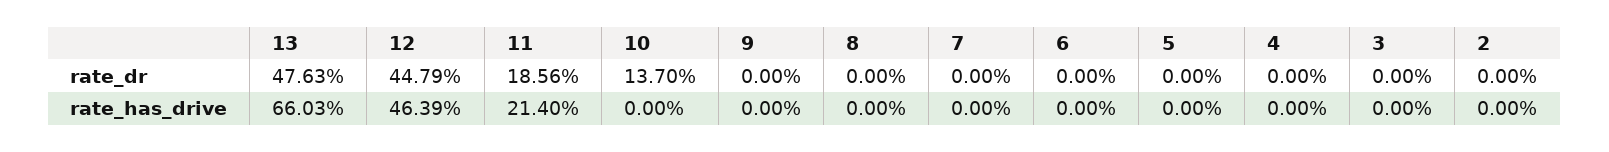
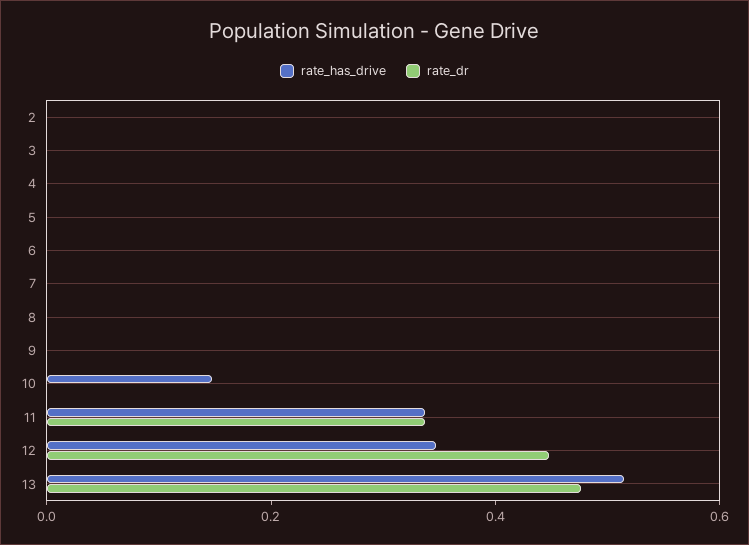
  {
    "rate_dr": {
      "13": 0.4763,
      "12": 0.4479,
-     "11": 0.1856,
+     "11": 0.35,
-     "10": 0.137,
+     "10": 0,
      "9": 0,
      "8": 0,
      "7": 0,
      "6": 0,
      "5": 0,
      "4": 0,
      "3": 0,
      "2": 0
    },
    "rate_has_drive": {
-     "13": 0.6603,
+     "13": 0.5,
-     "12": 0.4639,
+     "12": 0.35,
-     "11": 0.214,
+     "11": 0.35,
-     "10": 0,
+     "10": 0.15,
      "9": 0,
      "8": 0,
      "7": 0,
      "6": 0,
      "5": 0,
      "4": 0,
      "3": 0,
      "2": 0
    }
  }

